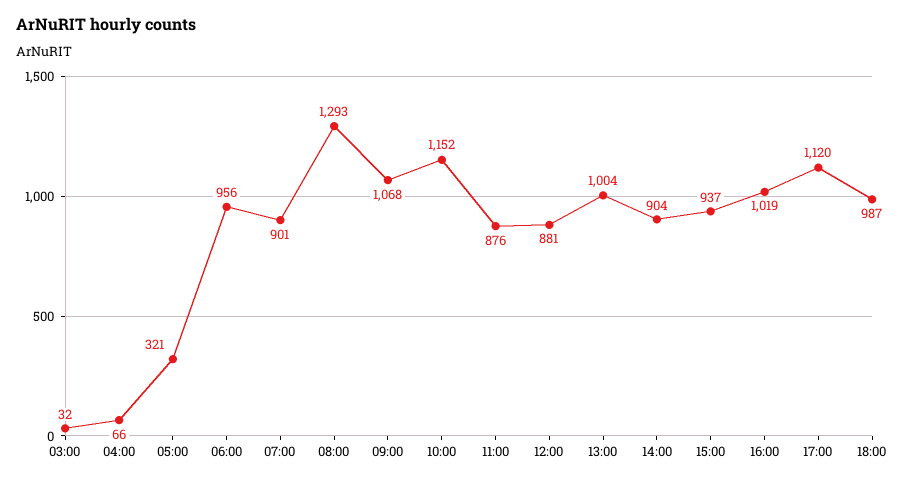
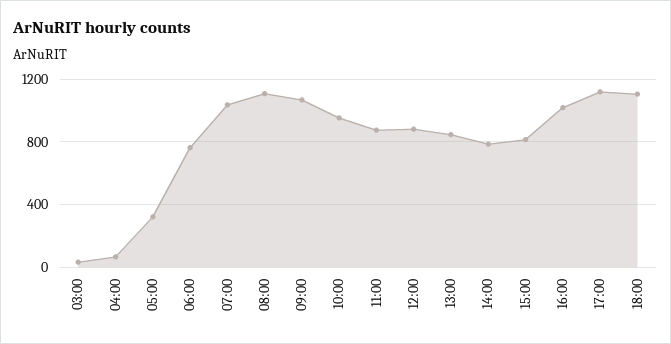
  {
    "03:00": 32,
    "04:00": 66,
    "05:00": 321,
-   "06:00": 956,
+   "06:00": 750,
-   "07:00": 901,
+   "07:00": 1050,
-   "08:00": 1293,
+   "08:00": 1100,
    "09:00": 1068,
-   "10:00": 1152,
+   "10:00": 950,
    "11:00": 876,
    "12:00": 881,
-   "13:00": 1004,
+   "13:00": 850,
-   "14:00": 904,
+   "14:00": 800,
-   "15:00": 937,
+   "15:00": 800,
    "16:00": 1019,
    "17:00": 1120,
-   "18:00": 987
+   "18:00": 1100
  }

